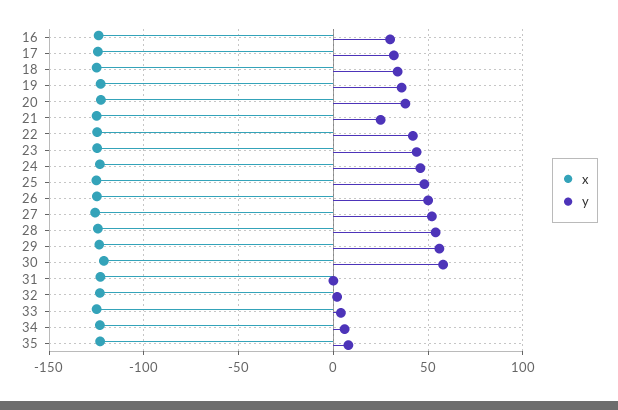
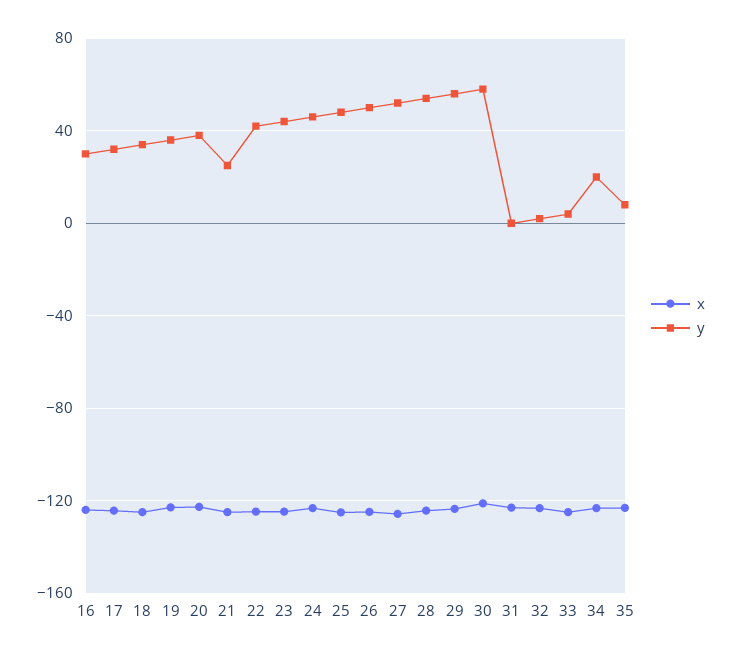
  {
    "x": {
      "16": -125,
      "17": -125,
      "18": -125,
      "19": -125,
      "20": -125,
      "21": -125,
      "22": -125,
      "23": -125,
      "24": -125,
      "25": -125,
      "26": -125,
      "27": -125,
      "28": -125,
      "29": -125,
      "30": -120,
      "31": -125,
      "32": -125,
      "33": -125,
      "34": -125,
      "35": -125
    },
    "y": {
      "16": 30,
      "17": 30,
      "18": 35,
      "19": 35,
      "20": 40,
      "21": 25,
      "22": 40,
      "23": 45,
      "24": 45,
      "25": 50,
      "26": 50,
      "27": 50,
      "28": 55,
      "29": 55,
      "30": 60,
      "31": 0,
      "32": 0,
      "33": 5,
-     "34": 5,
+     "34": 20,
      "35": 10
    }
  }

